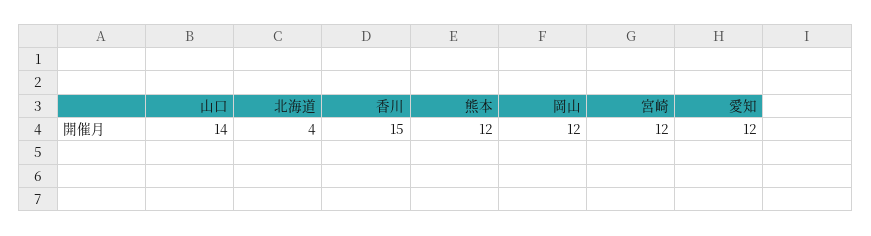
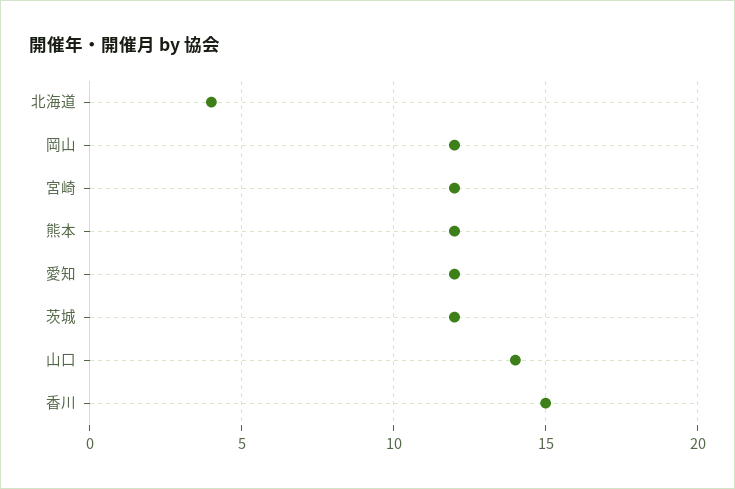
  {
    "山口": 14,
    "北海道": 4,
    "香川": 15,
    "熊本": 12,
    "岡山": 12,
    "宮崎": 12,
-   "愛知": 12
+   "愛知": 12,
+   "茨城": 12
  }

